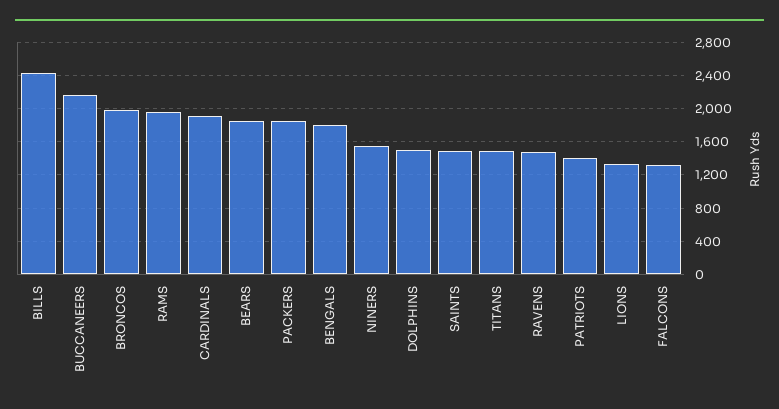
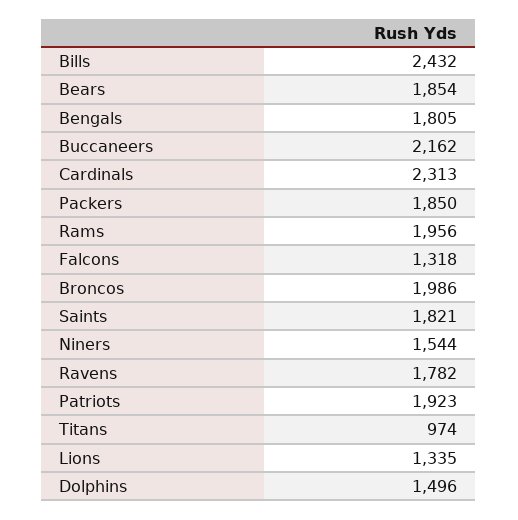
  {
    "BILLS": 2432,
    "BUCCANEERS": 2162,
    "BRONCOS": 1986,
    "RAMS": 1956,
-   "CARDINALS": 1900,
+   "CARDINALS": 2313,
    "BEARS": 1854,
    "PACKERS": 1850,
    "BENGALS": 1805,
    "NINERS": 1544,
    "DOLPHINS": 1496,
-   "SAINTS": 1500,
+   "SAINTS": 1821,
-   "TITANS": 1500,
+   "TITANS": 974,
-   "RAVENS": 1500,
+   "RAVENS": 1782,
-   "PATRIOTS": 1400,
+   "PATRIOTS": 1923,
    "LIONS": 1335,
    "FALCONS": 1318
  }

